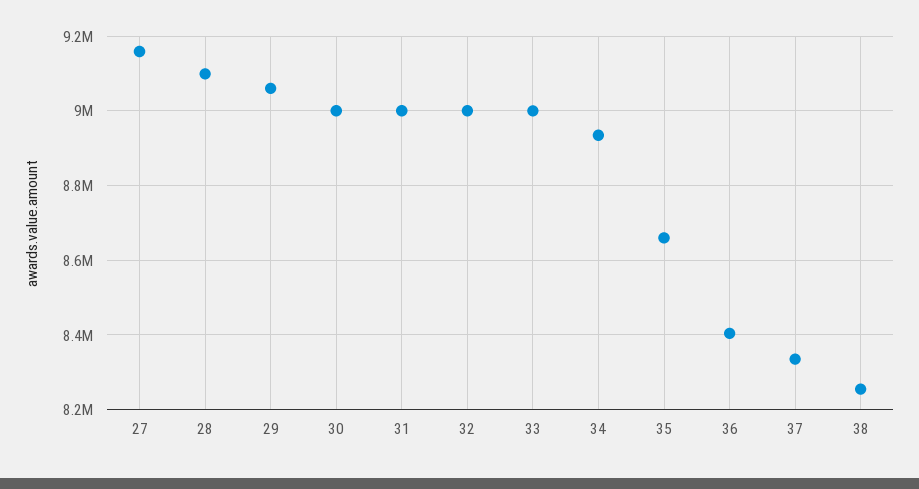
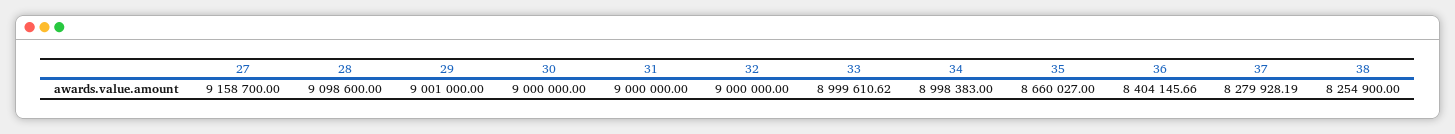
  {
    "27": 9158700,
    "28": 9098600,
-   "29": 9060000,
+   "29": 9001000,
    "30": 9000000,
    "31": 9000000,
    "32": 9000000,
    "33": 8999610.62,
-   "34": 8940000,
+   "34": 8998383,
    "35": 8660027,
    "36": 8404145.66,
-   "37": 8340000,
+   "37": 8279928.19,
    "38": 8254900
  }

